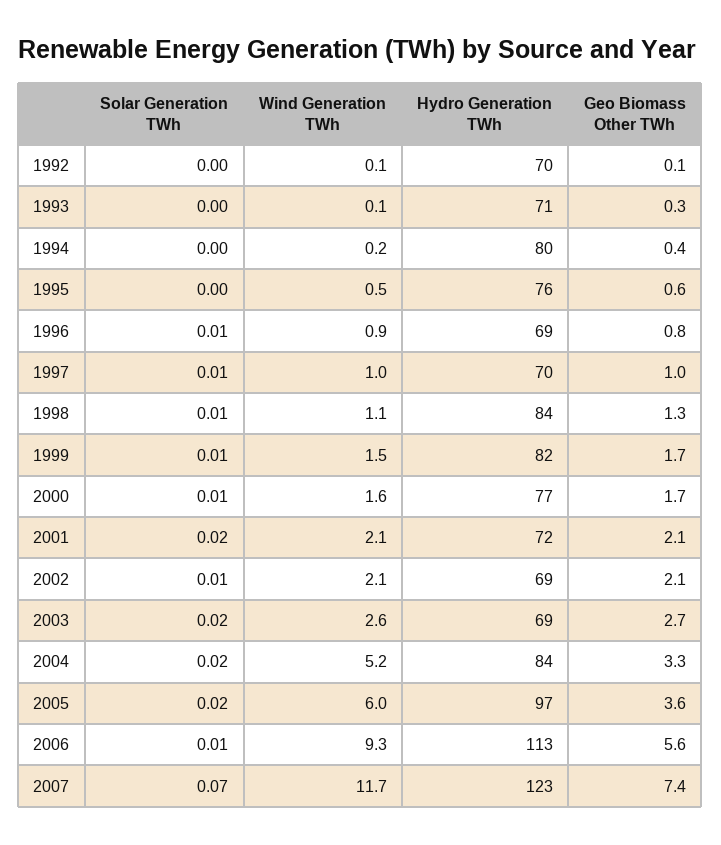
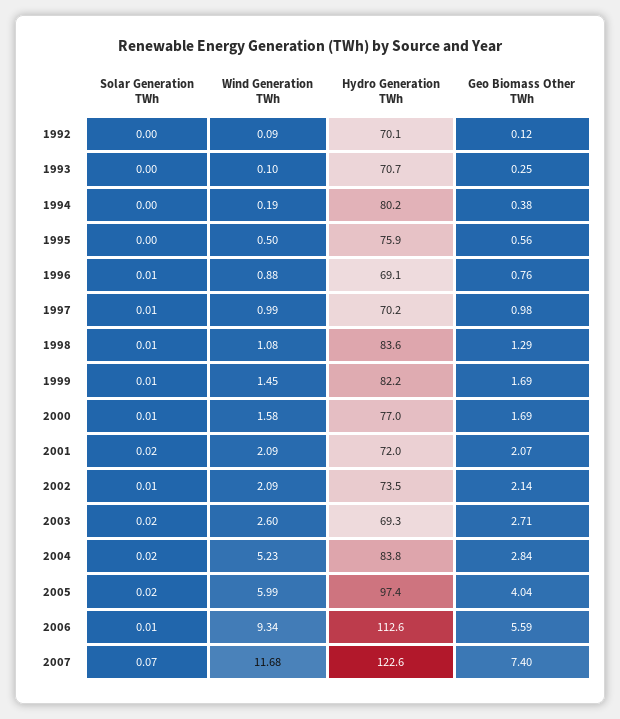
  {
    "Solar Generation TWh": {
      "1992": 0,
      "1993": 0,
      "1994": 0,
      "1995": 0,
      "1996": 0.01,
      "1997": 0.01,
      "1998": 0.01,
      "1999": 0.01,
      "2000": 0.01,
      "2001": 0.02,
      "2002": 0.01,
      "2003": 0.02,
      "2004": 0.02,
      "2005": 0.02,
      "2006": 0.01,
      "2007": 0.07
    },
    "Wind Generation TWh": {
      "1992": 0.09,
      "1993": 0.1,
      "1994": 0.19,
      "1995": 0.5,
      "1996": 0.88,
      "1997": 0.99,
      "1998": 1.08,
      "1999": 1.45,
      "2000": 1.58,
      "2001": 2.09,
      "2002": 2.09,
      "2003": 2.6,
      "2004": 5.23,
      "2005": 5.99,
      "2006": 9.34,
      "2007": 11.68
    },
    "Hydro Generation TWh": {
      "1992": 70.1,
      "1993": 70.7,
      "1994": 80.2,
      "1995": 75.9,
      "1996": 69.1,
      "1997": 70.2,
      "1998": 83.6,
      "1999": 82.2,
      "2000": 77,
      "2001": 72,
-     "2002": 69,
+     "2002": 73.5,
      "2003": 69.3,
      "2004": 83.8,
      "2005": 97.4,
      "2006": 112.6,
      "2007": 122.6
    },
    "Geo Biomass Other TWh": {
      "1992": 0.12,
      "1993": 0.25,
      "1994": 0.38,
      "1995": 0.56,
      "1996": 0.76,
      "1997": 0.98,
      "1998": 1.29,
      "1999": 1.69,
      "2000": 1.69,
      "2001": 2.07,
      "2002": 2.14,
      "2003": 2.71,
-     "2004": 3.3,
+     "2004": 2.84,
-     "2005": 3.6,
+     "2005": 4.04,
      "2006": 5.59,
      "2007": 7.4
    }
  }

